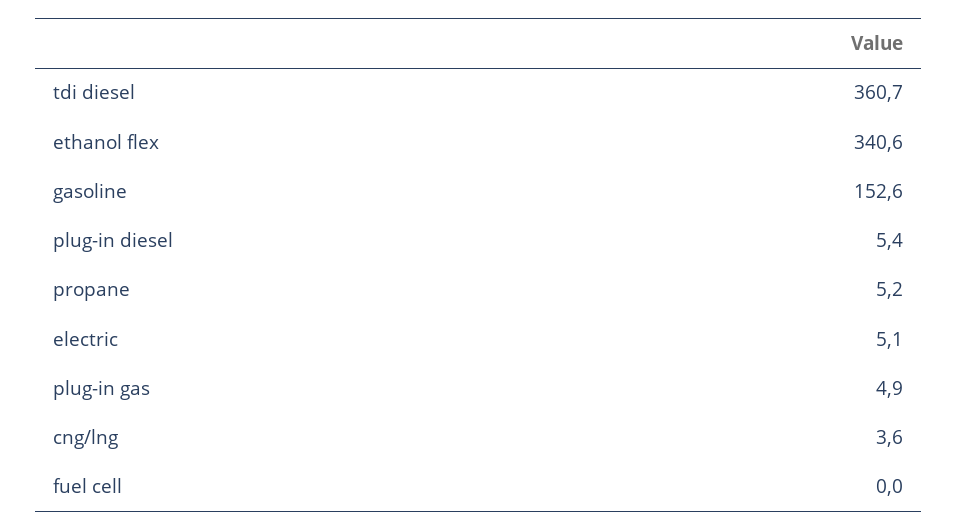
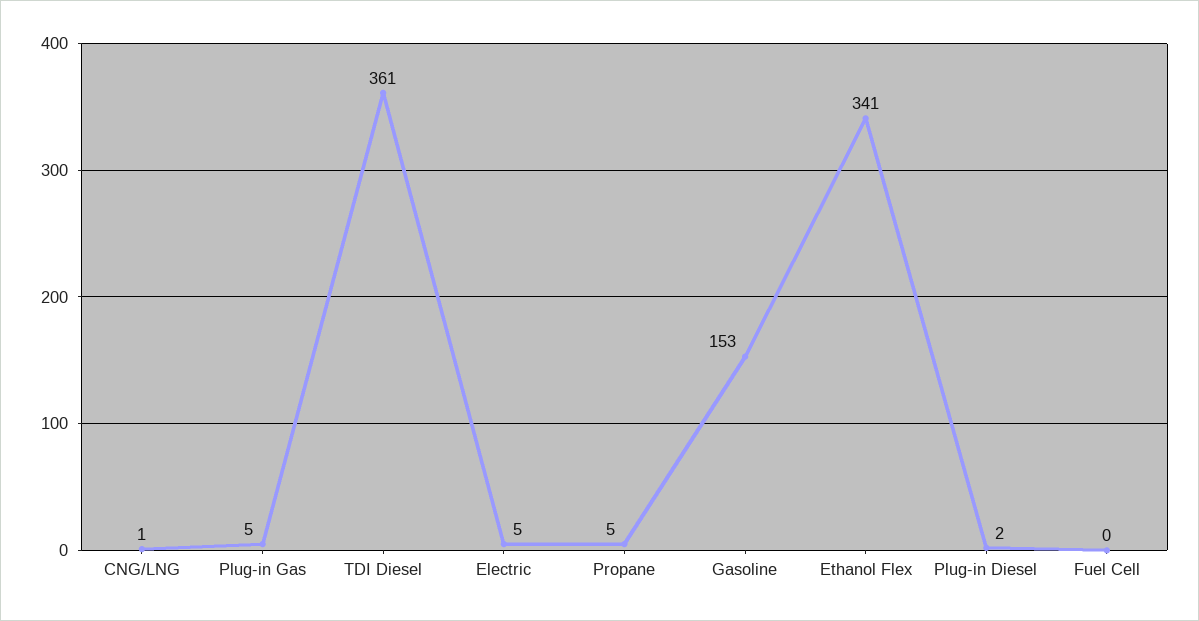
  {
    "tdi diesel": 360.7,
    "ethanol flex": 340.6,
    "gasoline": 152.6,
-   "plug-in diesel": 5.4,
+   "plug-in diesel": 2,
    "propane": 5.2,
    "electric": 5.1,
    "plug-in gas": 4.9,
-   "cng/lng": 3.6,
+   "cng/lng": 1,
    "fuel cell": 0
  }

